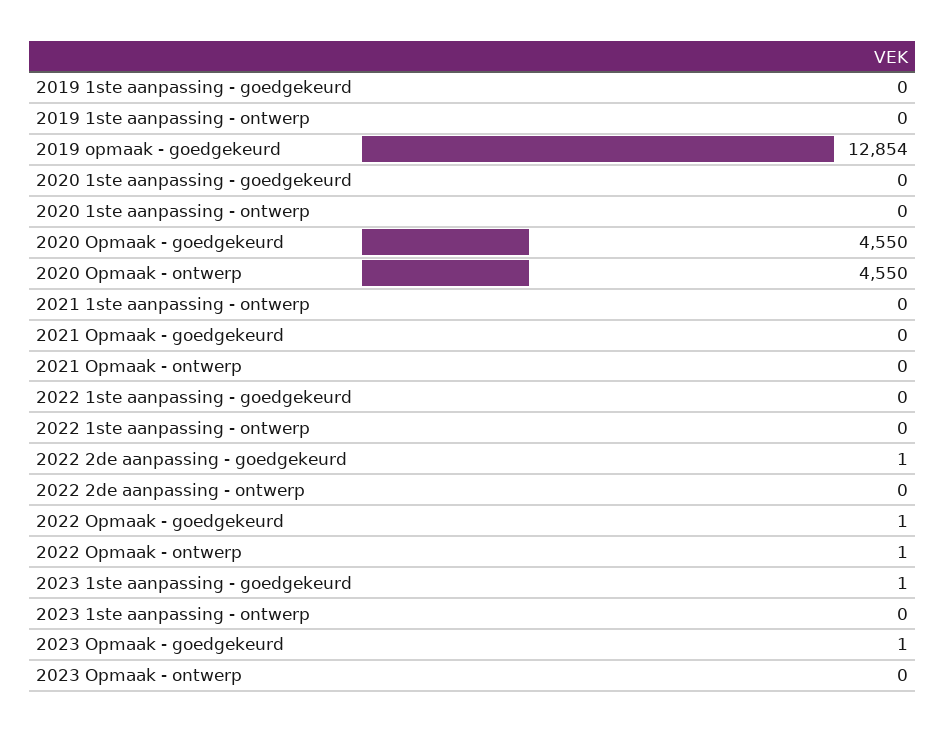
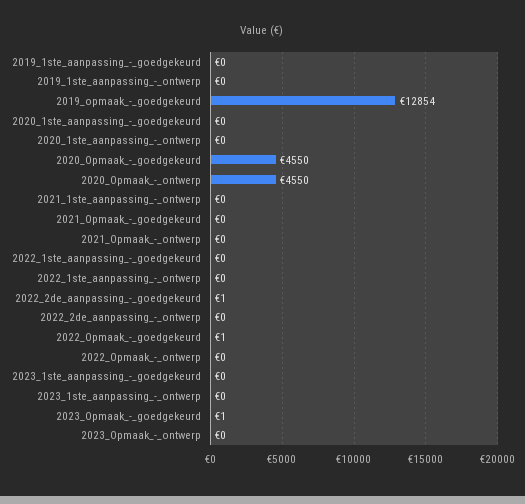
  {
    "2019 1ste aanpassing - goedgekeurd": 0,
    "2019 1ste aanpassing - ontwerp": 0,
    "2019 opmaak - goedgekeurd": 12854,
    "2020 1ste aanpassing - goedgekeurd": 0,
    "2020 1ste aanpassing - ontwerp": 0,
    "2020 Opmaak - goedgekeurd": 4550,
    "2020 Opmaak - ontwerp": 4550,
    "2021 1ste aanpassing - ontwerp": 0,
    "2021 Opmaak - goedgekeurd": 0,
    "2021 Opmaak - ontwerp": 0,
    "2022 1ste aanpassing - goedgekeurd": 0,
    "2022 1ste aanpassing - ontwerp": 0,
    "2022 2de aanpassing - goedgekeurd": 1,
    "2022 2de aanpassing - ontwerp": 0,
    "2022 Opmaak - goedgekeurd": 1,
-   "2022 Opmaak - ontwerp": 1,
+   "2022 Opmaak - ontwerp": 0,
-   "2023 1ste aanpassing - goedgekeurd": 1,
+   "2023 1ste aanpassing - goedgekeurd": 0,
    "2023 1ste aanpassing - ontwerp": 0,
    "2023 Opmaak - goedgekeurd": 1,
    "2023 Opmaak - ontwerp": 0
  }

